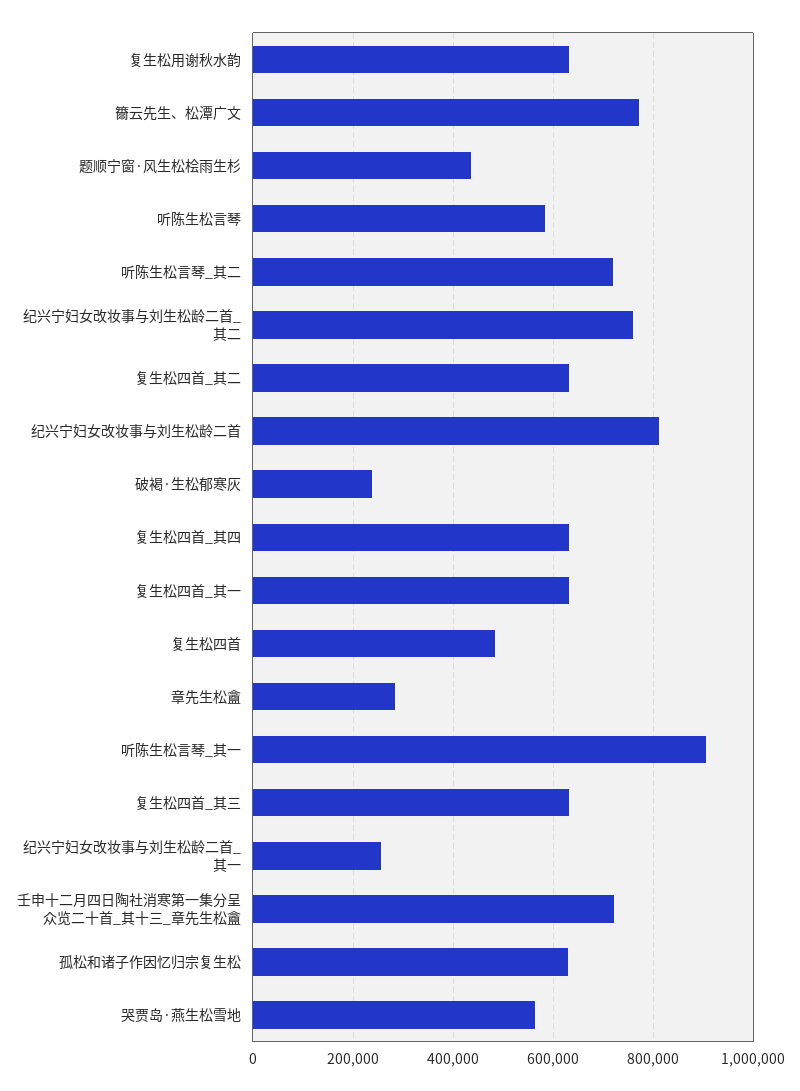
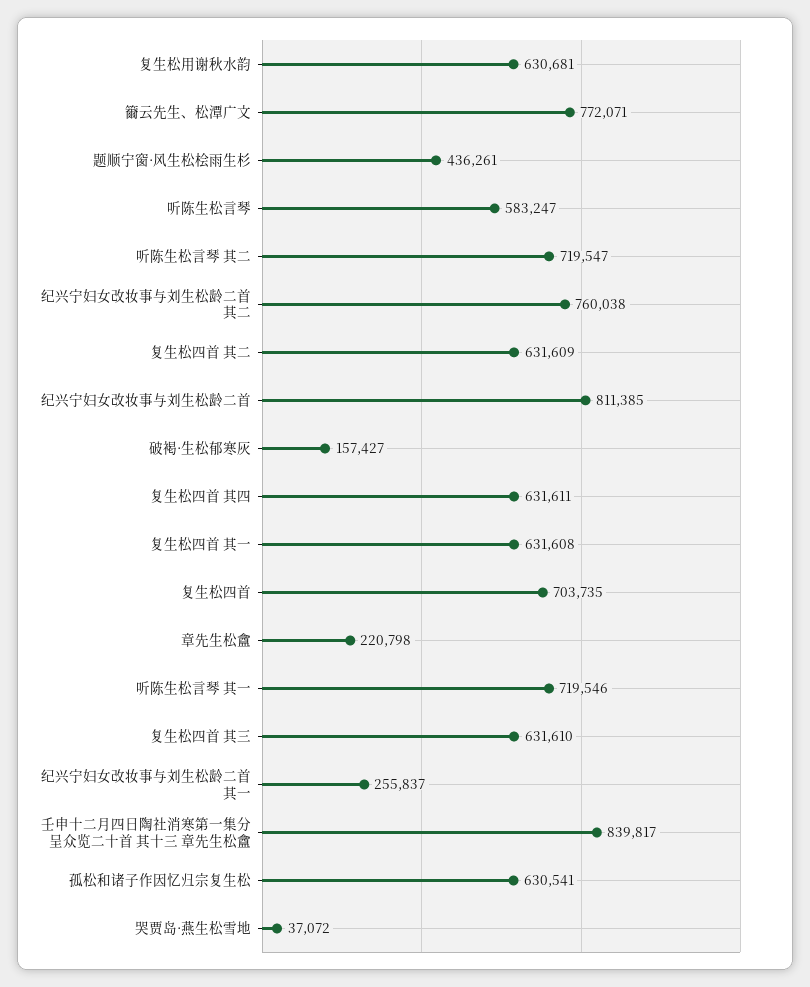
  {
    "复生松用谢秋水韵": 630681,
    "籋云先生、松潭广文": 772071,
    "题顺宁窗·风生松桧雨生杉": 436261,
    "听陈生松言琴": 583247,
    "听陈生松言琴_其二": 719547,
    "纪兴宁妇女改妆事与刘生松龄二首_其二": 760038,
    "复生松四首_其二": 631609,
    "纪兴宁妇女改妆事与刘生松龄二首": 811385,
-   "破褐·生松郁寒灰": 240000,
+   "破褐·生松郁寒灰": 157427,
    "复生松四首_其四": 631611,
    "复生松四首_其一": 631608,
-   "复生松四首": 480000,
+   "复生松四首": 703735,
-   "章先生松盦": 280000,
+   "章先生松盦": 220798,
-   "听陈生松言琴_其一": 900000,
+   "听陈生松言琴_其一": 719546,
    "复生松四首_其三": 631610,
    "纪兴宁妇女改妆事与刘生松龄二首_其一": 255837,
-   "壬申十二月四日陶社消寒第一集分呈众览二十首_其十三_章先生松盦": 720000,
+   "壬申十二月四日陶社消寒第一集分呈众览二十首_其十三_章先生松盦": 839817,
    "孤松和诸子作因忆归宗复生松": 630541,
-   "哭贾岛·燕生松雪地": 560000
+   "哭贾岛·燕生松雪地": 37072
  }

